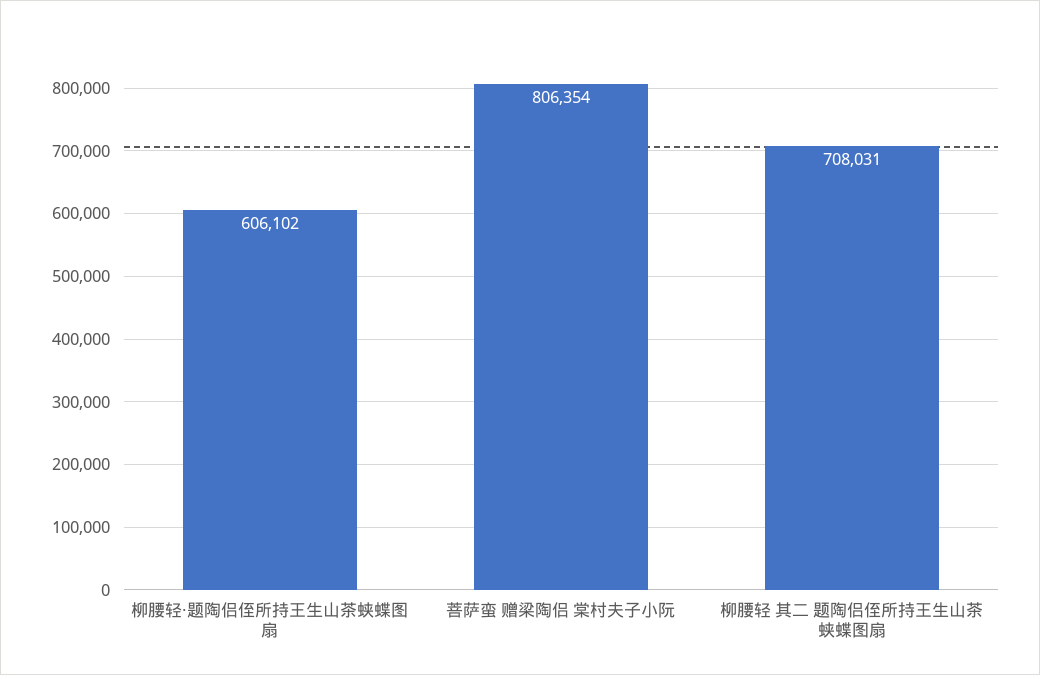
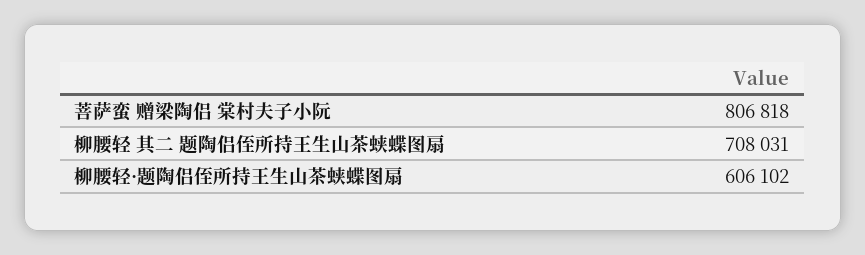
  {
    "柳腰轻·题陶侣侄所持王生山茶蛱蝶图扇": 606102,
-   "菩萨蛮 赠梁陶侣 棠村夫子小阮": 806354,
+   "菩萨蛮 赠梁陶侣 棠村夫子小阮": 806818,
    "柳腰轻 其二 题陶侣侄所持王生山茶蛱蝶图扇": 708031
  }

